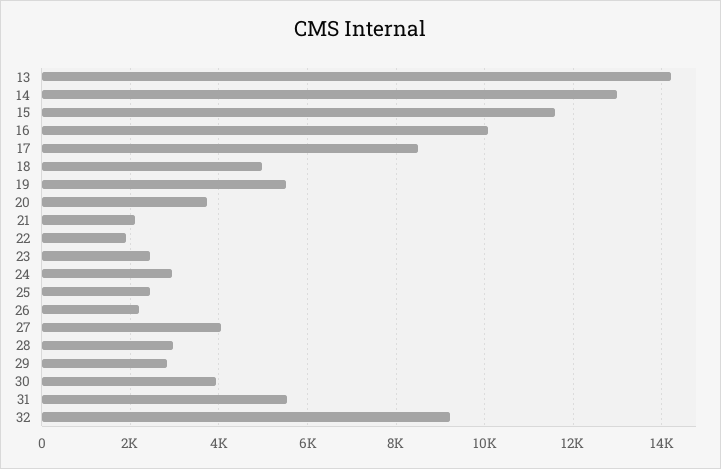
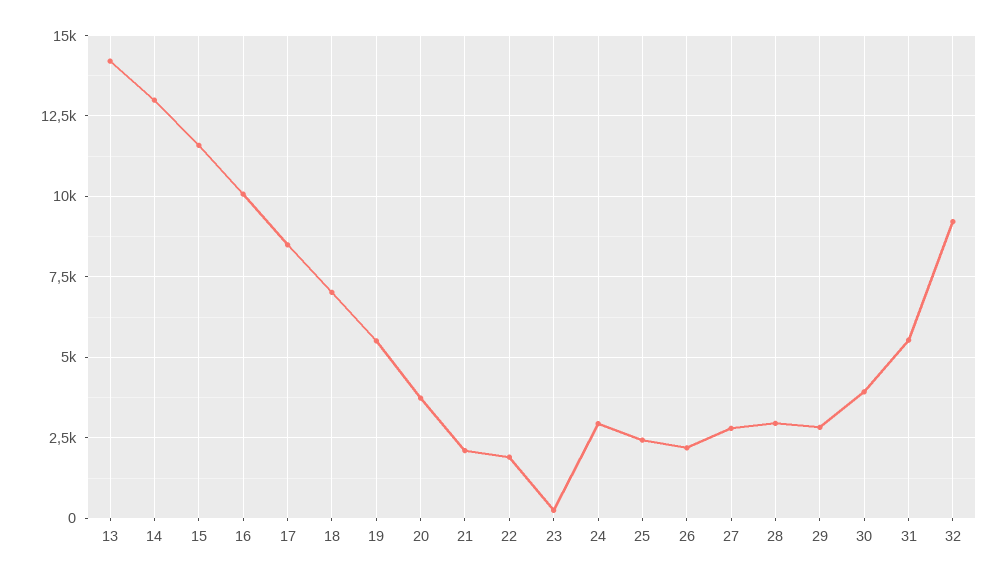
  {
    "13": 14200,
    "14": 13000,
    "15": 11600,
    "16": 10000,
    "17": 8600,
-   "18": 5000,
+   "18": 7000,
    "19": 5600,
    "20": 3800,
    "21": 2200,
    "22": 2000,
-   "23": 2400,
+   "23": 250,
    "24": 3000,
    "25": 2400,
    "26": 2200,
-   "27": 4000,
+   "27": 2750,
    "28": 3000,
    "29": 2800,
    "30": 4000,
    "31": 5600,
    "32": 9200
  }

